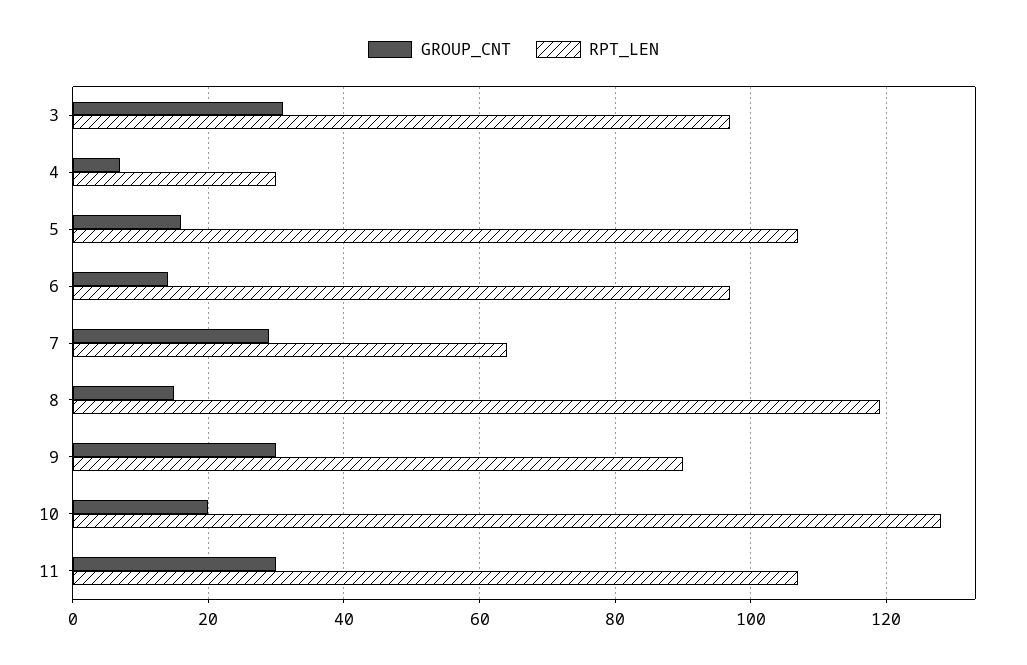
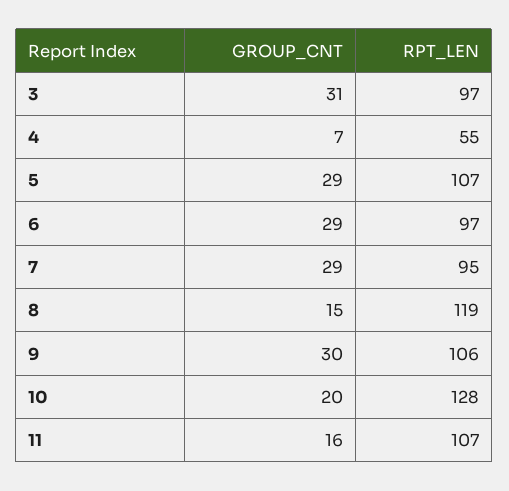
  {
    "GROUP_CNT": {
      "3": 31,
      "4": 7,
-     "5": 15,
+     "5": 29,
-     "6": 15,
+     "6": 29,
      "7": 29,
      "8": 15,
      "9": 30,
      "10": 20,
-     "11": 30
+     "11": 16
    },
    "RPT_LEN": {
      "3": 97,
-     "4": 30,
+     "4": 55,
      "5": 107,
      "6": 97,
-     "7": 65,
+     "7": 95,
      "8": 119,
-     "9": 90,
+     "9": 106,
      "10": 128,
      "11": 107
    }
  }

